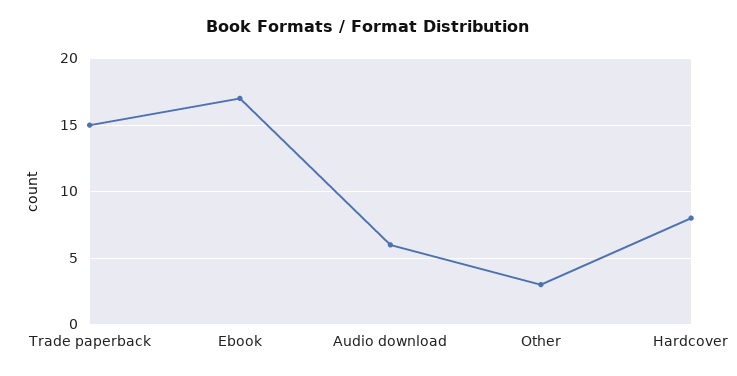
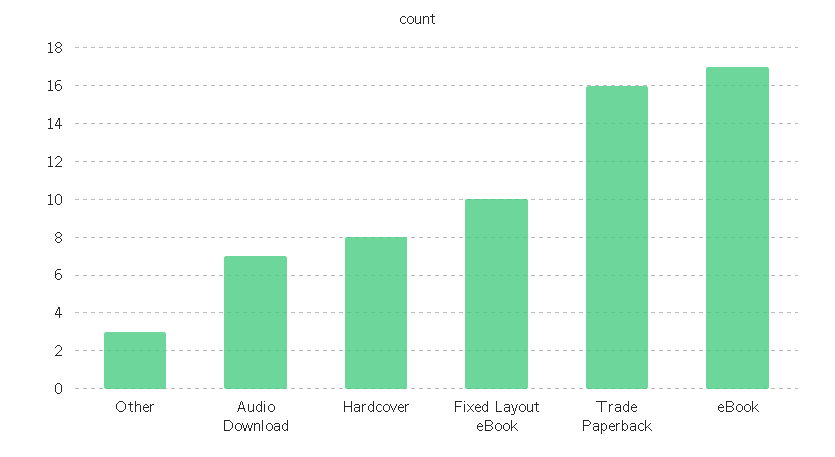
  {
-   "Trade paperback": 15,
+   "Trade paperback": 16,
    "Ebook": 17,
-   "Audio download": 6,
+   "Audio download": 7,
    "Other": 3,
-   "Hardcover": 8
+   "Hardcover": 8,
+   "Fixed Layout eBook": 10
  }

